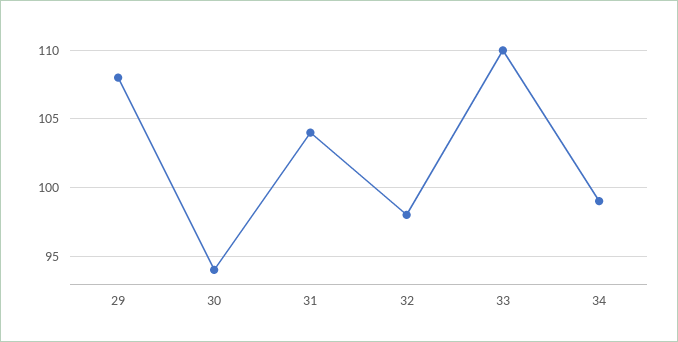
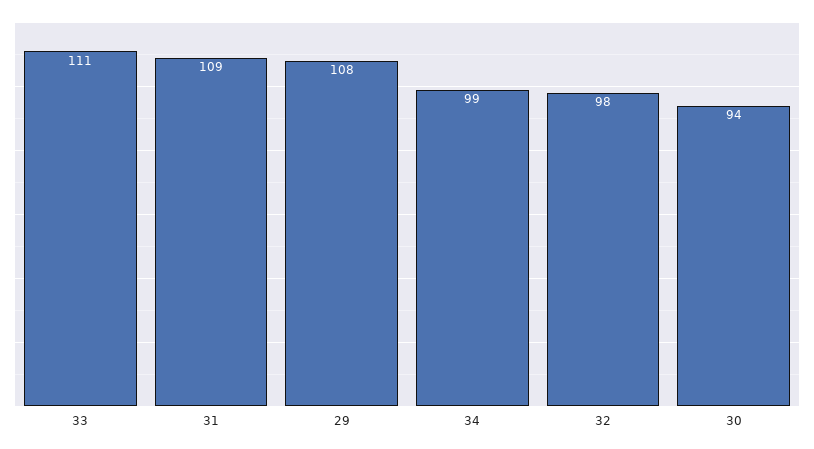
  {
    "29": 108,
    "30": 94,
-   "31": 104,
+   "31": 109,
    "32": 98,
-   "33": 110,
+   "33": 111,
    "34": 99
  }

